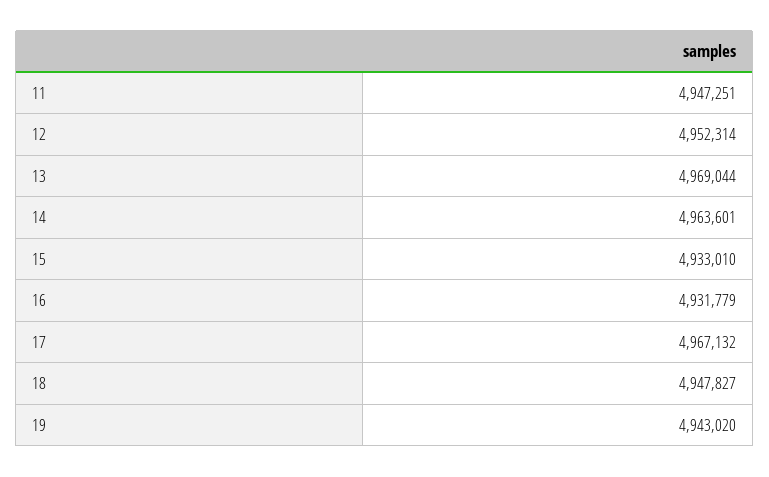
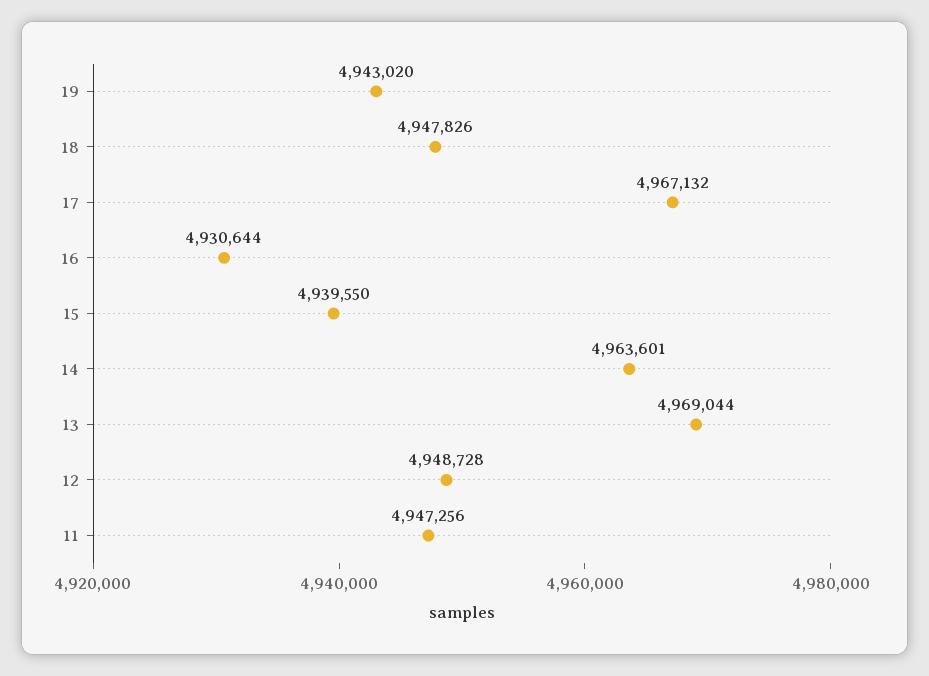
  {
-   "11": 4947251,
+   "11": 4947256,
-   "12": 4952314,
+   "12": 4948728,
    "13": 4969044,
    "14": 4963601,
-   "15": 4933010,
+   "15": 4939550,
-   "16": 4931779,
+   "16": 4930644,
    "17": 4967132,
-   "18": 4947827,
+   "18": 4947826,
    "19": 4943020
  }

